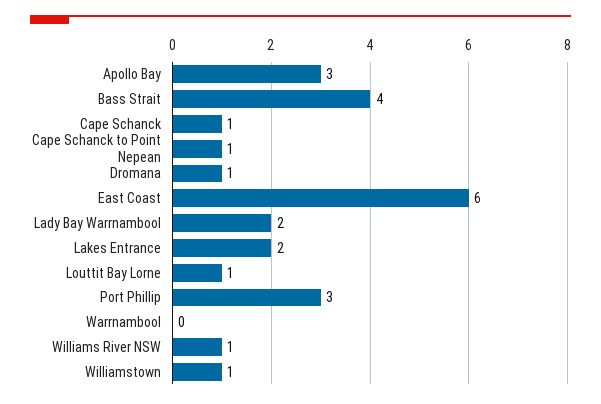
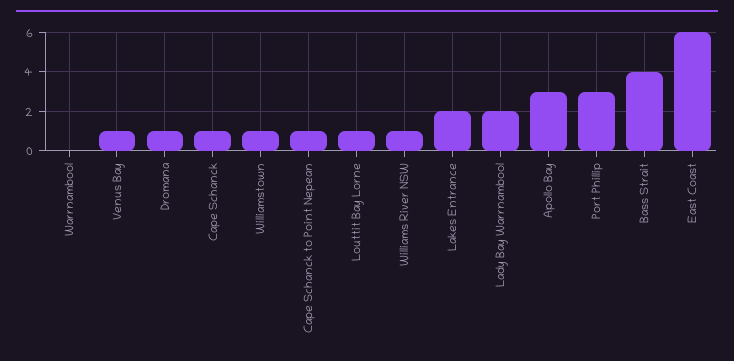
  {
    "Apollo Bay": 3,
    "Bass Strait": 4,
    "Cape Schanck": 1,
    "Cape Schanck to Point Nepean": 1,
    "Dromana": 1,
    "East Coast": 6,
    "Lady Bay Warrnambool": 2,
    "Lakes Entrance": 2,
    "Louttit Bay Lorne": 1,
    "Port Phillip": 3,
    "Warrnambool": 0,
    "Williams River NSW": 1,
-   "Williamstown": 1
+   "Williamstown": 1,
+   "Venus Bay": 1
  }

